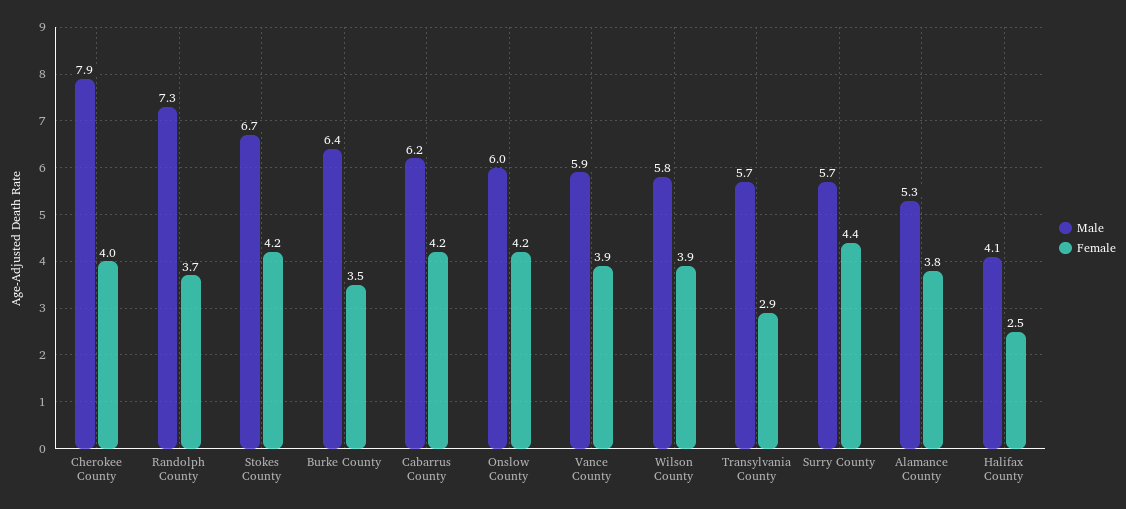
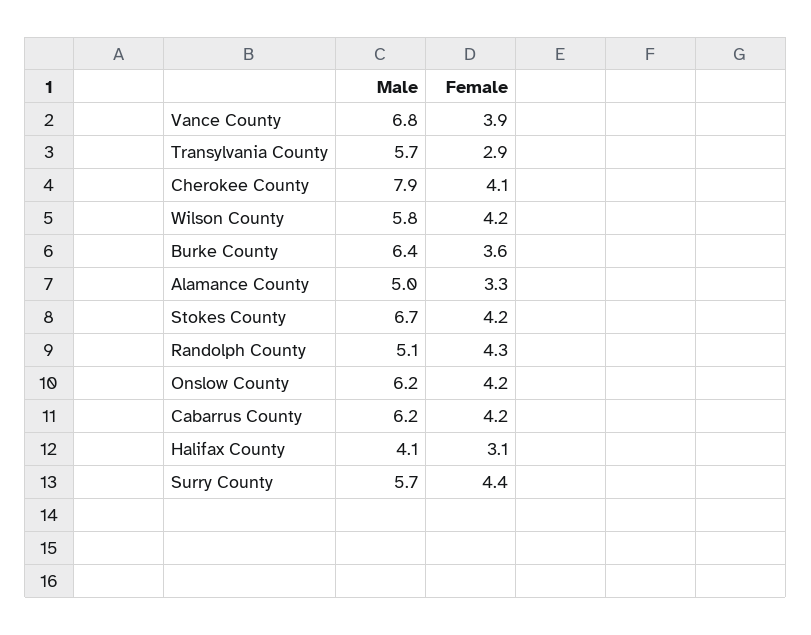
  {
    "Male": {
      "Cherokee County": 7.9,
-     "Randolph County": 7.3,
+     "Randolph County": 5.1,
      "Stokes County": 6.7,
      "Burke County": 6.4,
      "Cabarrus County": 6.2,
-     "Onslow County": 6,
+     "Onslow County": 6.2,
-     "Vance County": 5.9,
+     "Vance County": 6.8,
      "Wilson County": 5.8,
      "Transylvania County": 5.7,
      "Surry County": 5.7,
-     "Alamance County": 5.3,
+     "Alamance County": 5,
      "Halifax County": 4.1
    },
    "Female": {
-     "Cherokee County": 4,
+     "Cherokee County": 4.1,
-     "Randolph County": 3.7,
+     "Randolph County": 4.3,
      "Stokes County": 4.2,
-     "Burke County": 3.5,
+     "Burke County": 3.6,
      "Cabarrus County": 4.2,
      "Onslow County": 4.2,
      "Vance County": 3.9,
-     "Wilson County": 3.9,
+     "Wilson County": 4.2,
      "Transylvania County": 2.9,
      "Surry County": 4.4,
-     "Alamance County": 3.8,
+     "Alamance County": 3.3,
-     "Halifax County": 2.5
+     "Halifax County": 3.1
    }
  }

